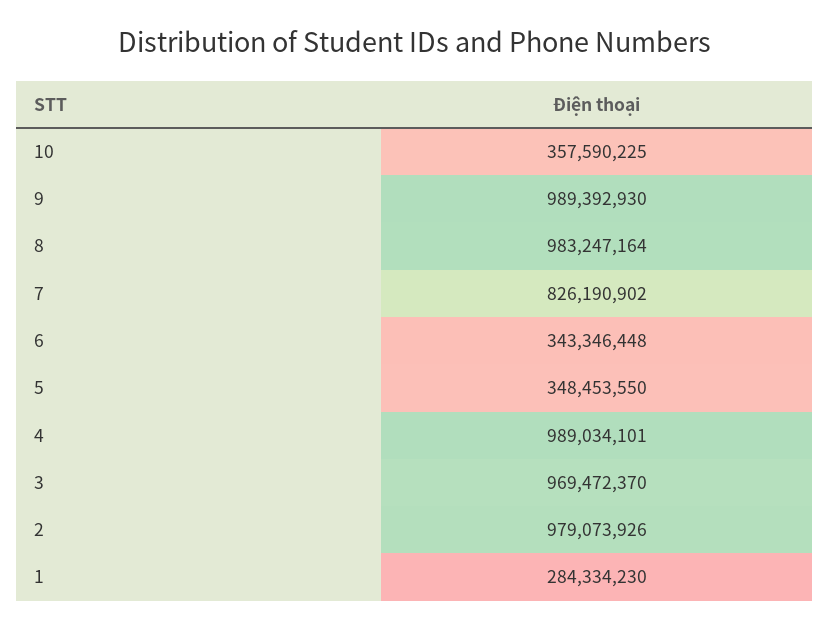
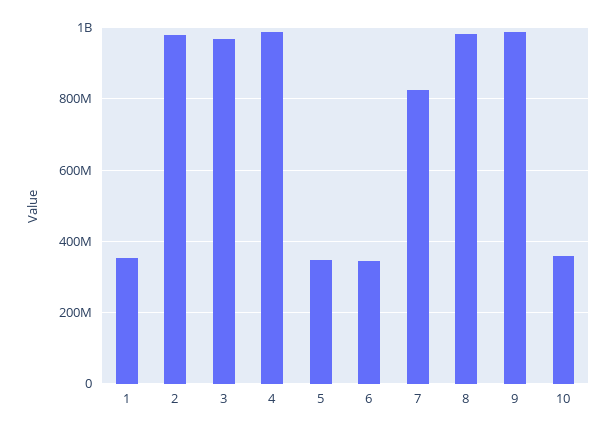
  {
    "10": 357590225,
    "9": 989392930,
    "8": 983247164,
    "7": 826190902,
    "6": 343346448,
    "5": 348453550,
    "4": 989034101,
    "3": 969472370,
    "2": 979073926,
-   "1": 284334230
+   "1": 360000000
  }

